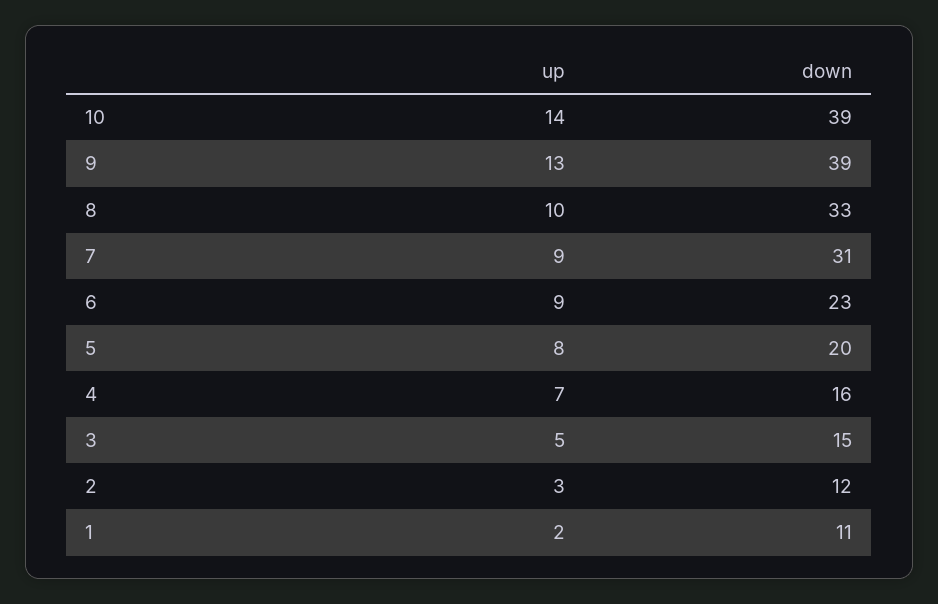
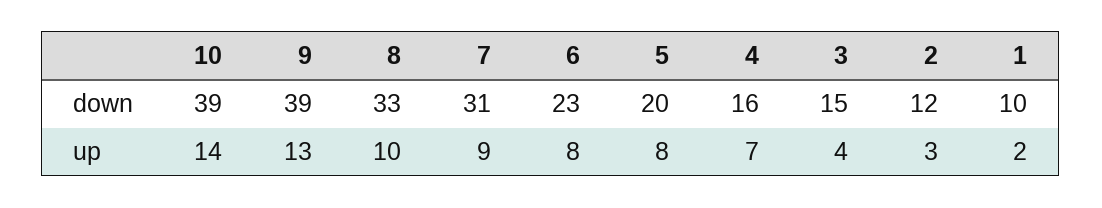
  {
    "up": {
      "10": 14,
      "9": 13,
      "8": 10,
      "7": 9,
-     "6": 9,
+     "6": 8,
      "5": 8,
      "4": 7,
-     "3": 5,
+     "3": 4,
      "2": 3,
      "1": 2
    },
    "down": {
      "10": 39,
      "9": 39,
      "8": 33,
      "7": 31,
      "6": 23,
      "5": 20,
      "4": 16,
      "3": 15,
      "2": 12,
-     "1": 11
+     "1": 10
    }
  }

